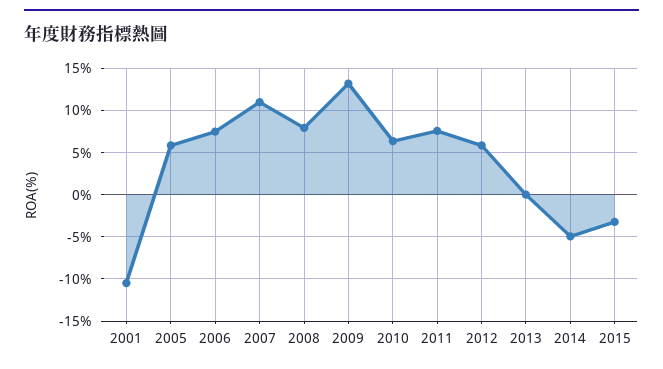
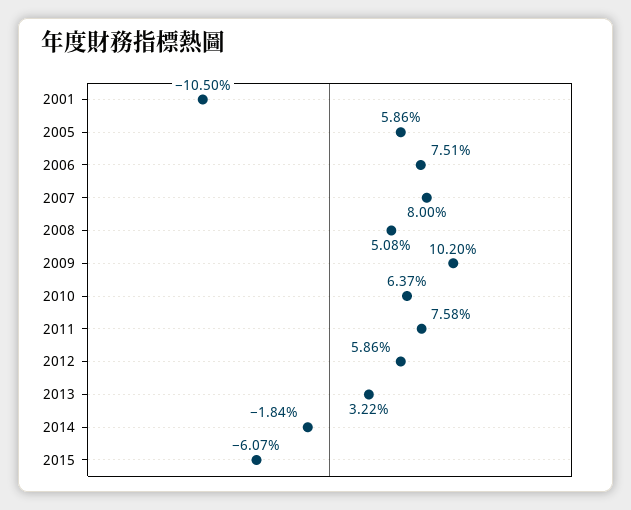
  {
    "2001": -10.5,
    "2005": 5.86,
    "2006": 7.51,
-   "2007": 11,
+   "2007": 8,
-   "2008": 8,
+   "2008": 5.08,
-   "2009": 13,
+   "2009": 10.2,
    "2010": 6.37,
    "2011": 7.58,
    "2012": 5.86,
-   "2013": 0,
+   "2013": 3.22,
-   "2014": -5,
+   "2014": -1.84,
-   "2015": -3
+   "2015": -6.07
  }

